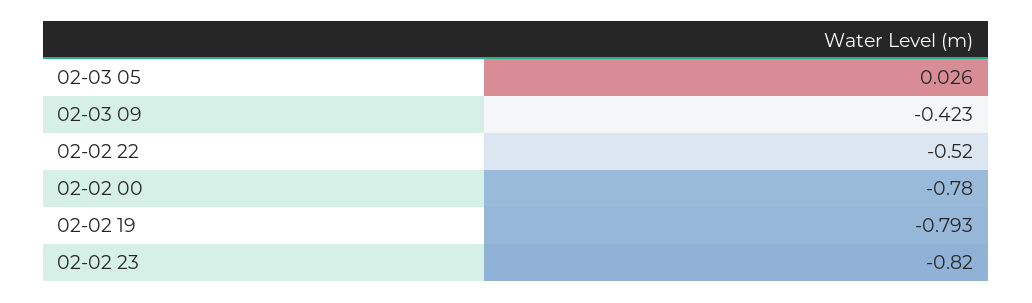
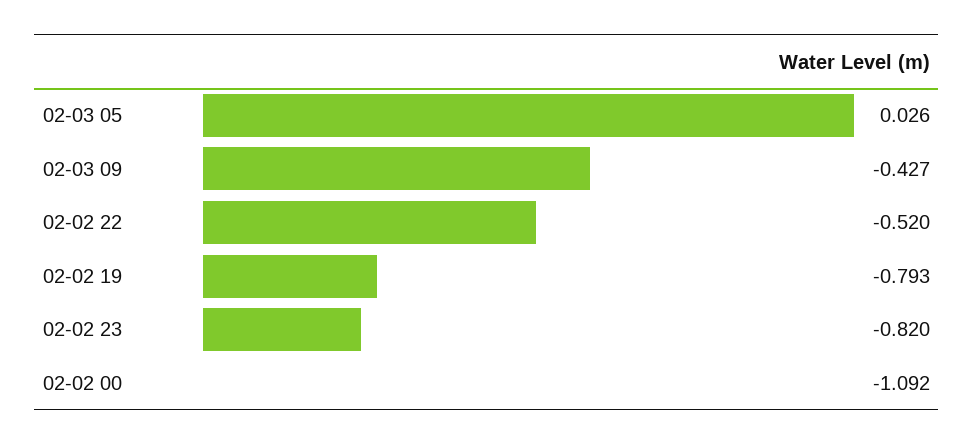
  {
    "02-03 05": 0.026,
-   "02-03 09": -0.423,
+   "02-03 09": -0.427,
    "02-02 22": -0.52,
-   "02-02 00": -0.78,
+   "02-02 00": -1.092,
    "02-02 19": -0.793,
    "02-02 23": -0.82
  }

